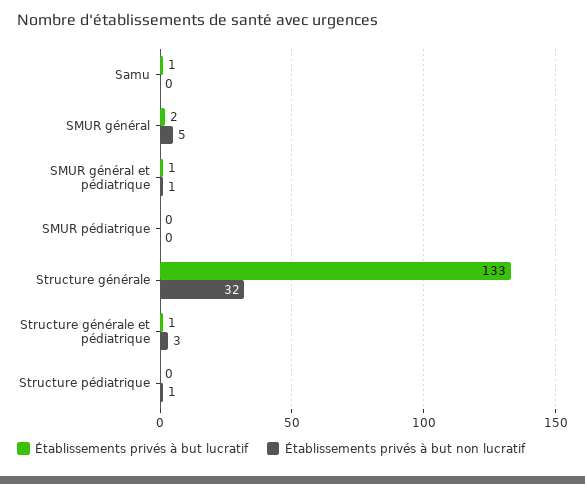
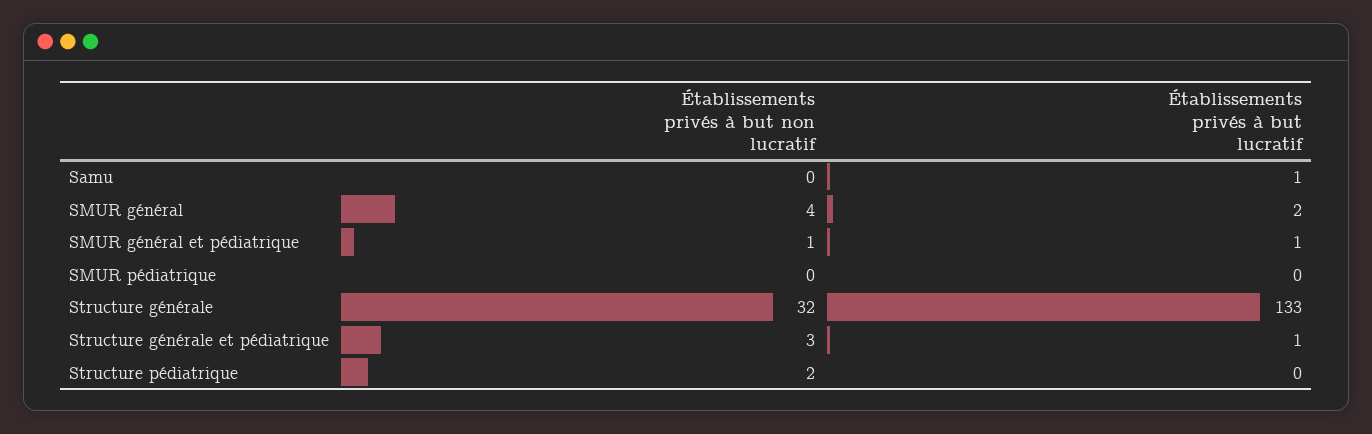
  {
    "Établissements privés à but lucratif": {
      "Samu": 1,
      "SMUR général": 2,
      "SMUR général et pédiatrique": 1,
      "SMUR pédiatrique": 0,
      "Structure générale": 133,
      "Structure générale et pédiatrique": 1,
      "Structure pédiatrique": 0
    },
    "Établissements privés à but non lucratif": {
      "Samu": 0,
-     "SMUR général": 5,
+     "SMUR général": 4,
      "SMUR général et pédiatrique": 1,
      "SMUR pédiatrique": 0,
      "Structure générale": 32,
      "Structure générale et pédiatrique": 3,
-     "Structure pédiatrique": 1
+     "Structure pédiatrique": 2
    }
  }

